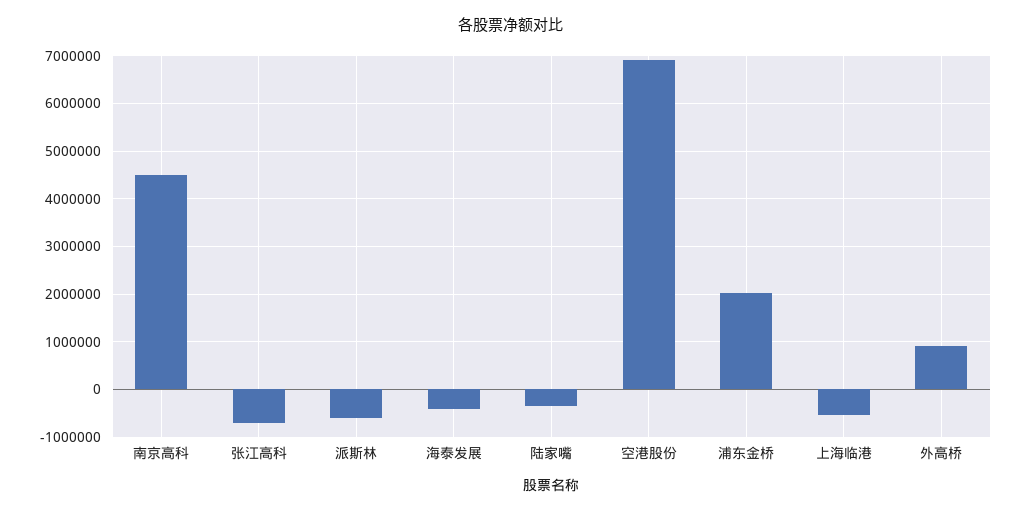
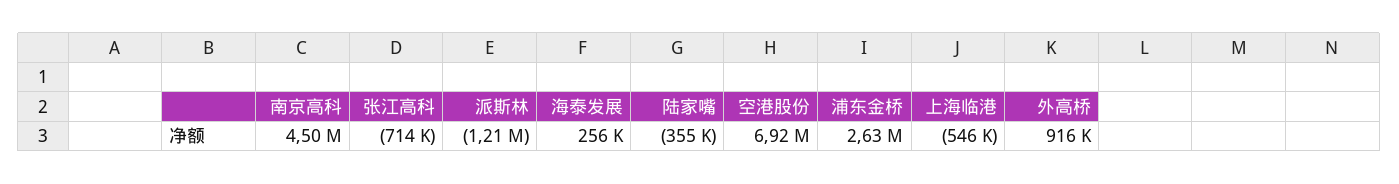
  {
    "南京高科": 4500000,
    "张江高科": -714000,
-   "派斯林": -600000,
+   "派斯林": -1210000,
-   "海泰发展": -400000,
+   "海泰发展": 256000,
    "陆家嘴": -355000,
    "空港股份": 6920000,
-   "浦东金桥": 2000000,
+   "浦东金桥": 2630000,
    "上海临港": -546000,
    "外高桥": 916000
  }

